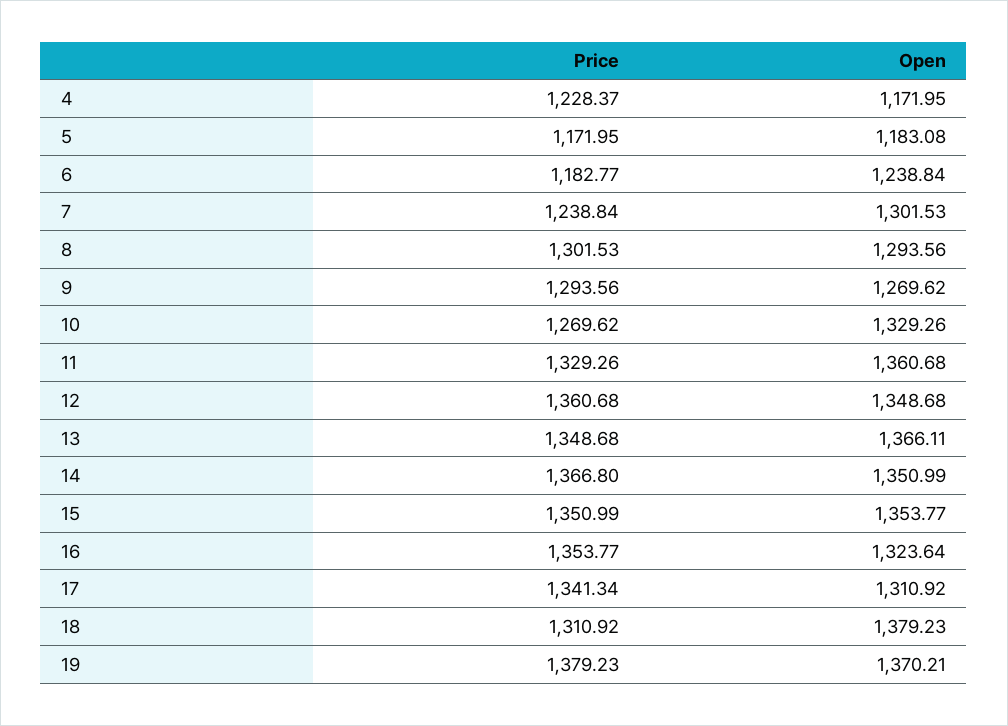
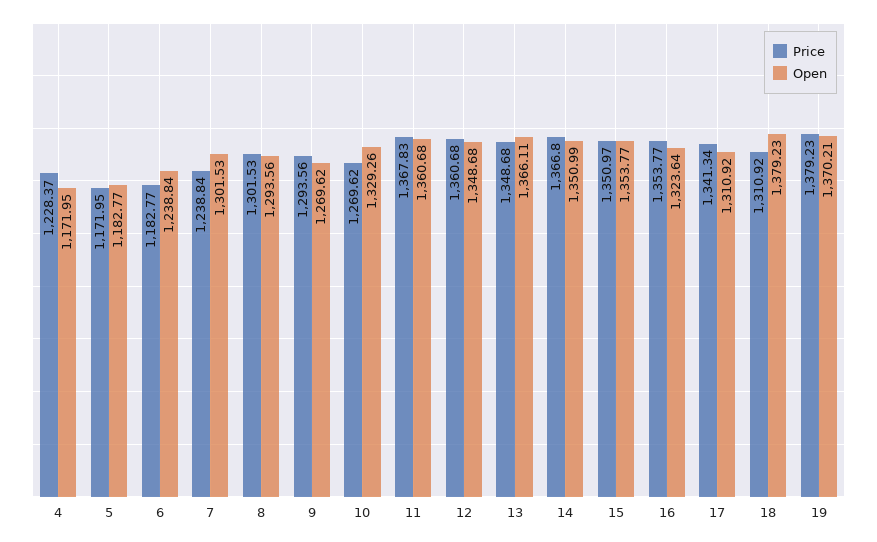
  {
    "Price": {
      "4": 1228.37,
      "5": 1171.95,
      "6": 1182.77,
      "7": 1238.84,
      "8": 1301.53,
      "9": 1293.56,
      "10": 1269.62,
-     "11": 1329.26,
+     "11": 1367.83,
      "12": 1360.68,
      "13": 1348.68,
      "14": 1366.8,
-     "15": 1350.99,
+     "15": 1350.97,
      "16": 1353.77,
      "17": 1341.34,
      "18": 1310.92,
      "19": 1379.23
    },
    "Open": {
      "4": 1171.95,
-     "5": 1183.08,
+     "5": 1182.77,
      "6": 1238.84,
      "7": 1301.53,
      "8": 1293.56,
      "9": 1269.62,
      "10": 1329.26,
      "11": 1360.68,
      "12": 1348.68,
      "13": 1366.11,
      "14": 1350.99,
      "15": 1353.77,
      "16": 1323.64,
      "17": 1310.92,
      "18": 1379.23,
      "19": 1370.21
    }
  }

